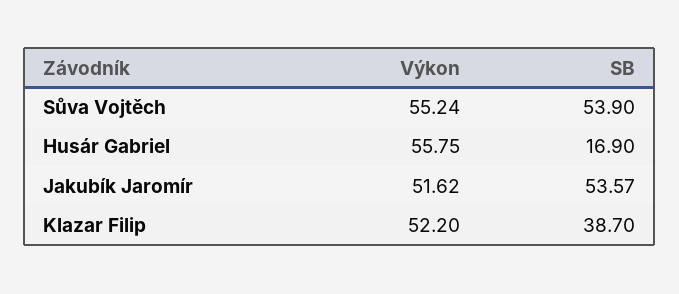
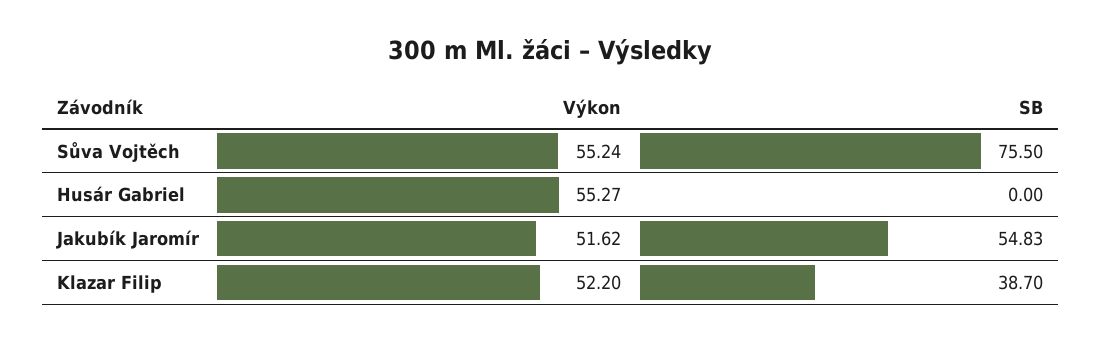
  {
    "Výkon": {
      "Sůva Vojtěch": 55.24,
-     "Husár Gabriel": 55.75,
+     "Husár Gabriel": 55.27,
      "Jakubík Jaromír": 51.62,
      "Klazar Filip": 52.2
    },
    "SB": {
-     "Sůva Vojtěch": 53.9,
+     "Sůva Vojtěch": 75.5,
-     "Husár Gabriel": 16.9,
+     "Husár Gabriel": 0,
-     "Jakubík Jaromír": 53.57,
+     "Jakubík Jaromír": 54.83,
      "Klazar Filip": 38.7
    }
  }

